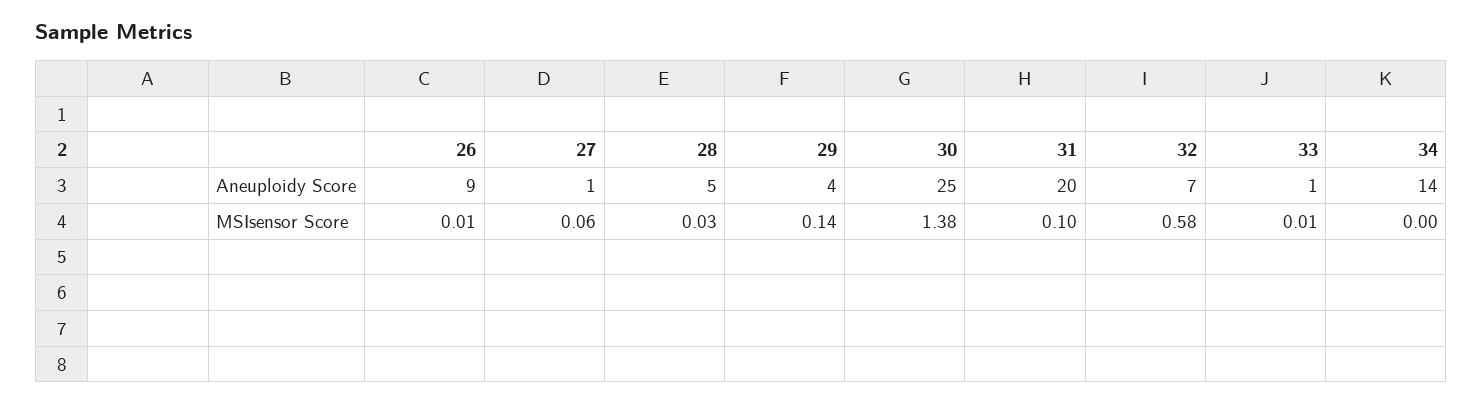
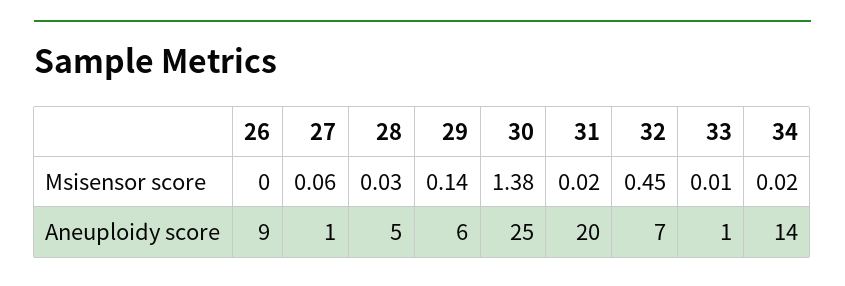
  {
    "26": {
      "Aneuploidy Score": 9,
-     "MSIsensor Score": 0.01
+     "MSIsensor Score": 0
    },
    "27": {
      "Aneuploidy Score": 1,
      "MSIsensor Score": 0.06
    },
    "28": {
      "Aneuploidy Score": 5,
      "MSIsensor Score": 0.03
    },
    "29": {
-     "Aneuploidy Score": 4,
+     "Aneuploidy Score": 6,
      "MSIsensor Score": 0.14
    },
    "30": {
      "Aneuploidy Score": 25,
      "MSIsensor Score": 1.38
    },
    "31": {
      "Aneuploidy Score": 20,
-     "MSIsensor Score": 0.1
+     "MSIsensor Score": 0.02
    },
    "32": {
      "Aneuploidy Score": 7,
-     "MSIsensor Score": 0.58
+     "MSIsensor Score": 0.45
    },
    "33": {
      "Aneuploidy Score": 1,
      "MSIsensor Score": 0.01
    },
    "34": {
      "Aneuploidy Score": 14,
-     "MSIsensor Score": 0
+     "MSIsensor Score": 0.02
    }
  }

